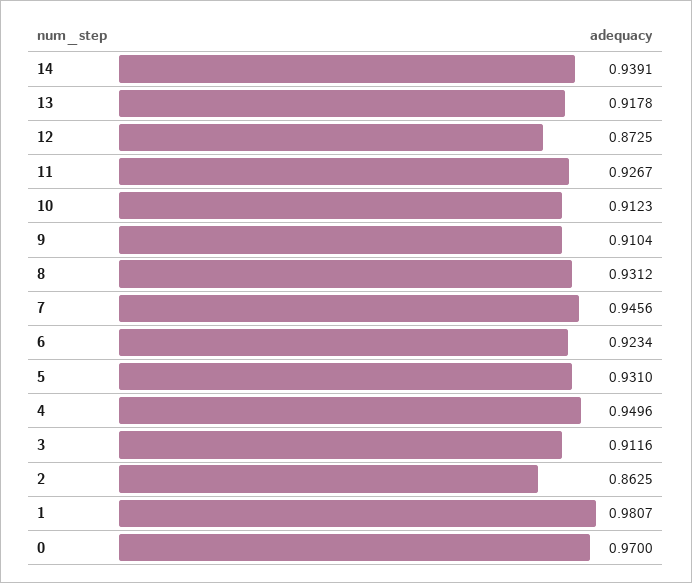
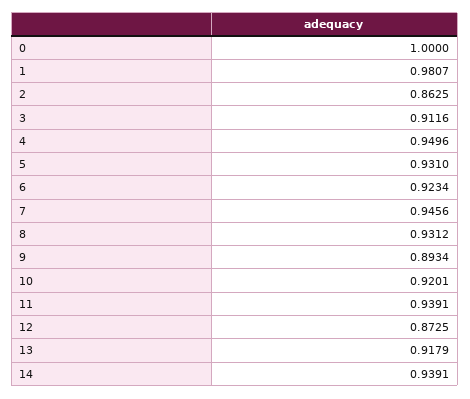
  {
    "14": 0.9391,
-   "13": 0.9178,
+   "13": 0.9179,
    "12": 0.8725,
-   "11": 0.9267,
+   "11": 0.9391,
-   "10": 0.9123,
+   "10": 0.9201,
-   "9": 0.9104,
+   "9": 0.8934,
    "8": 0.9312,
    "7": 0.9456,
    "6": 0.9234,
    "5": 0.931,
    "4": 0.9496,
    "3": 0.9116,
    "2": 0.8625,
    "1": 0.9807,
-   "0": 0.97
+   "0": 1
  }

